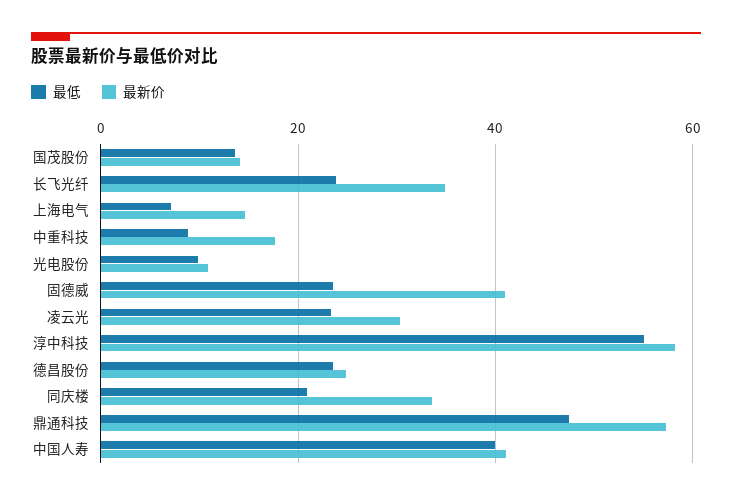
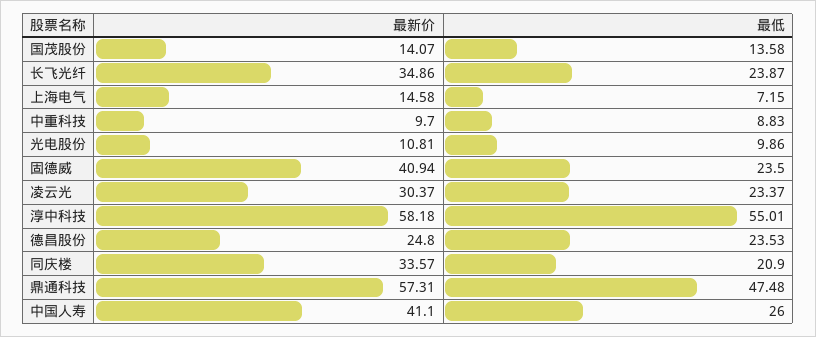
  {
    "最低": {
      "国茂股份": 13.58,
      "长飞光纤": 23.87,
      "上海电气": 7.15,
      "中重科技": 8.83,
      "光电股份": 9.86,
      "固德威": 23.5,
      "凌云光": 23.37,
      "淳中科技": 55.01,
      "德昌股份": 23.53,
      "同庆楼": 20.9,
      "鼎通科技": 47.48,
-     "中国人寿": 40
+     "中国人寿": 26
    },
    "最新价": {
      "国茂股份": 14.07,
      "长飞光纤": 34.86,
      "上海电气": 14.58,
-     "中重科技": 18,
+     "中重科技": 9.7,
      "光电股份": 10.81,
      "固德威": 40.94,
      "凌云光": 30.37,
      "淳中科技": 58.18,
      "德昌股份": 24.8,
      "同庆楼": 33.57,
      "鼎通科技": 57.31,
      "中国人寿": 41.1
    }
  }

